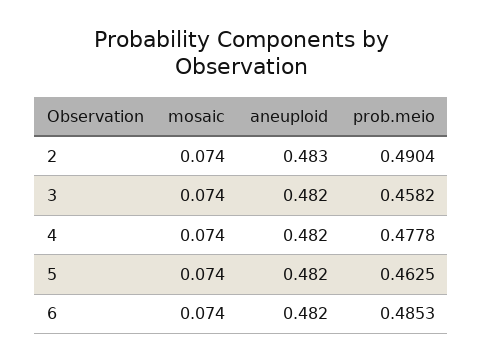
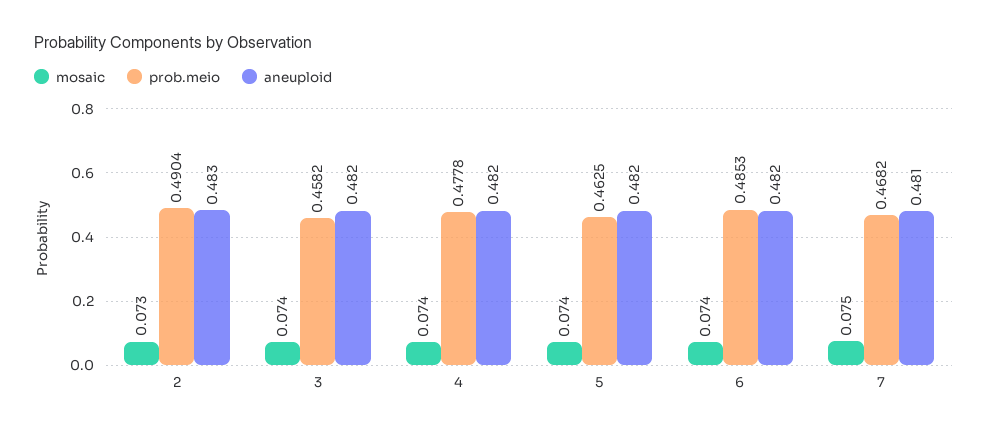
  {
    "mosaic": {
-     "2": 0.074,
+     "2": 0.073,
      "3": 0.074,
      "4": 0.074,
      "5": 0.074,
-     "6": 0.074
+     "6": 0.074,
+     "7": 0.075
    },
    "aneuploid": {
      "2": 0.483,
      "3": 0.482,
      "4": 0.482,
      "5": 0.482,
-     "6": 0.482
+     "6": 0.482,
+     "7": 0.481
    },
    "prob.meio": {
      "2": 0.4904,
      "3": 0.4582,
      "4": 0.4778,
      "5": 0.4625,
-     "6": 0.4853
+     "6": 0.4853,
+     "7": 0.4682
    }
  }

